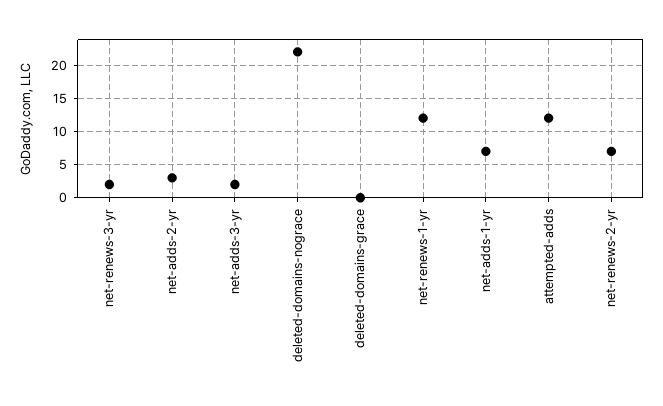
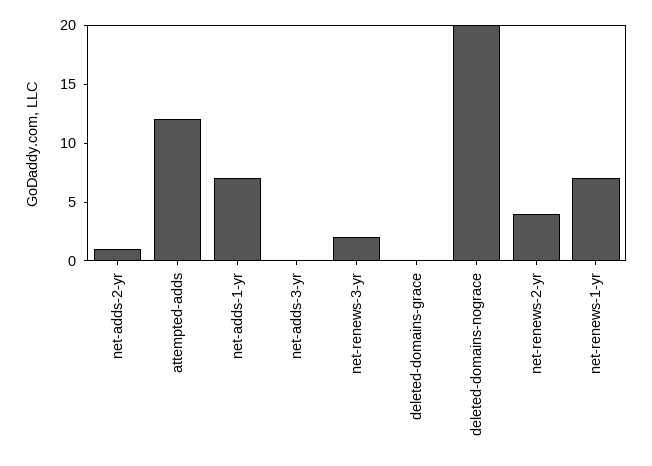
  {
    "net-renews-3-yr": 2,
-   "net-adds-2-yr": 3,
+   "net-adds-2-yr": 1,
-   "net-adds-3-yr": 2,
+   "net-adds-3-yr": 0,
-   "deleted-domains-nograce": 22,
+   "deleted-domains-nograce": 20,
    "deleted-domains-grace": 0,
-   "net-renews-1-yr": 12,
+   "net-renews-1-yr": 7,
    "net-adds-1-yr": 7,
    "attempted-adds": 12,
-   "net-renews-2-yr": 7
+   "net-renews-2-yr": 4
  }

